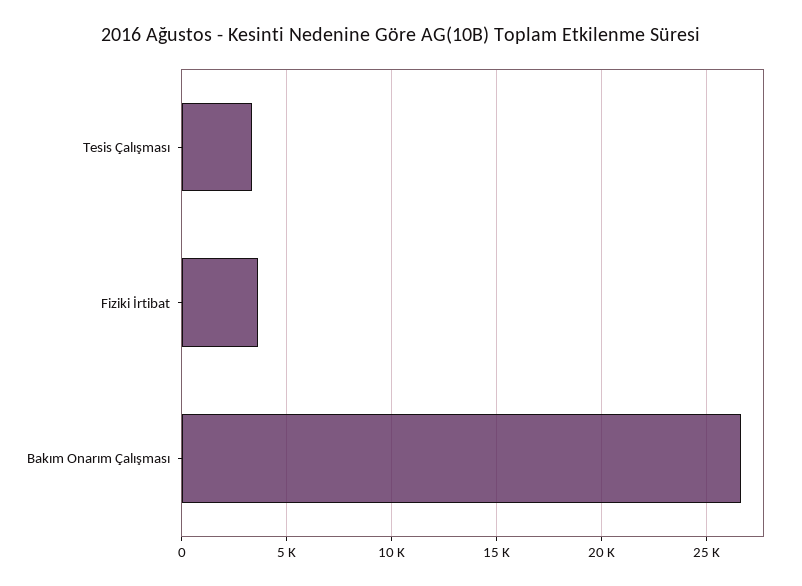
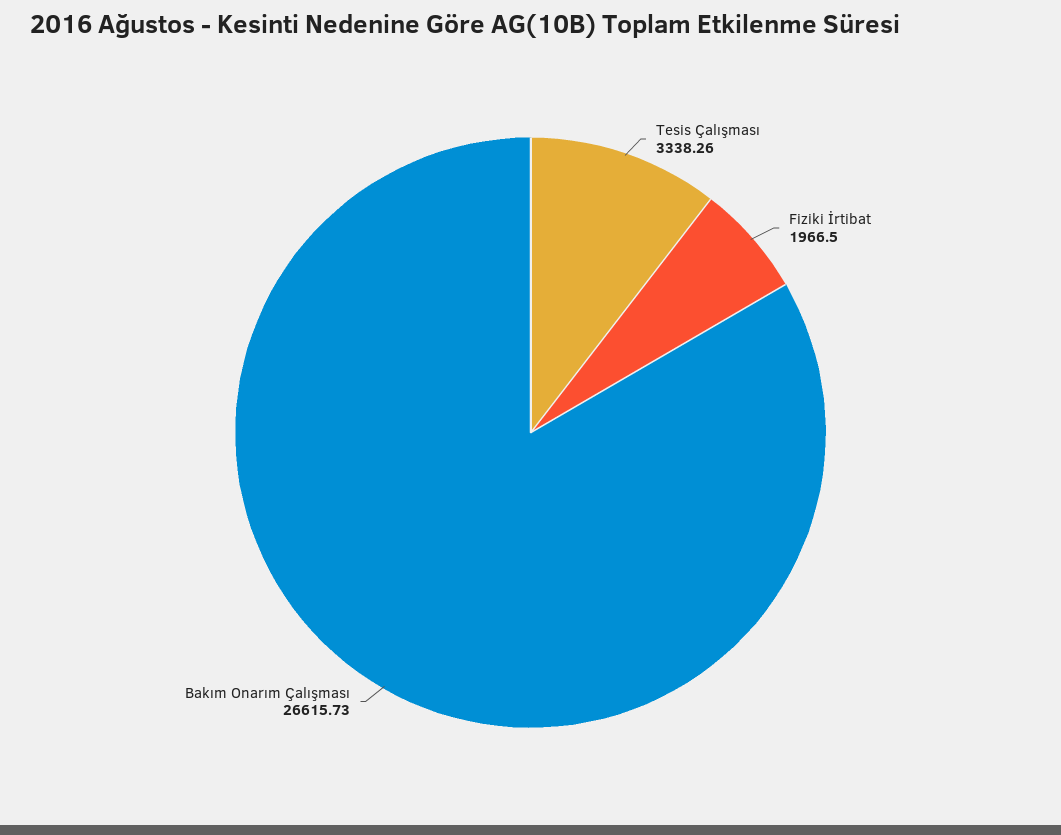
  {
    "Tesis Çalışması": 3338.26,
-   "Fiziki İrtibat": 3500,
+   "Fiziki İrtibat": 1966.5,
    "Bakım Onarım Çalışması": 26615.73
  }

